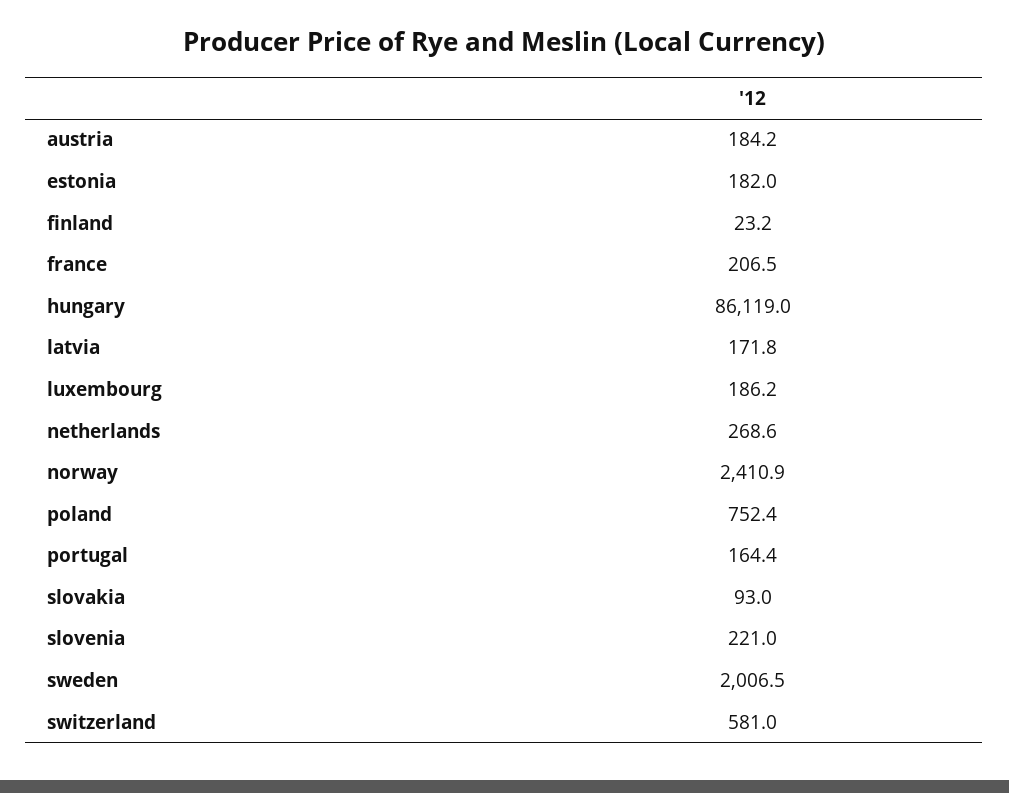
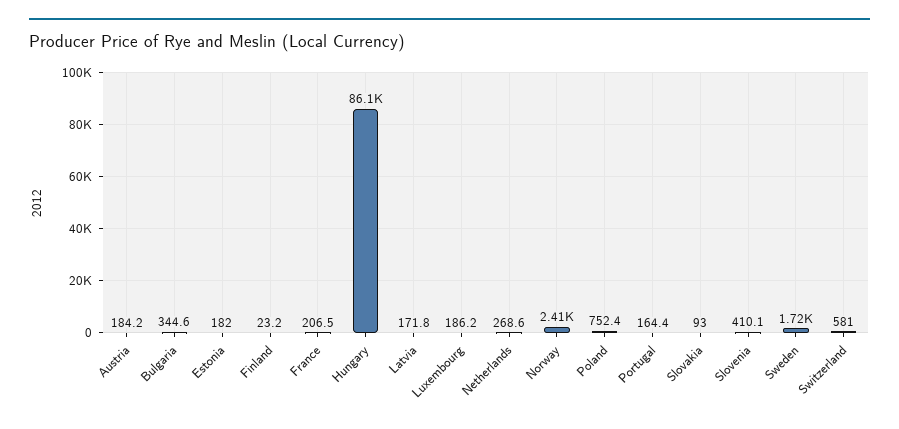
  {
    "austria": 184.2,
    "estonia": 182,
    "finland": 23.2,
    "france": 206.5,
    "hungary": 86119,
    "latvia": 171.8,
    "luxembourg": 186.2,
    "netherlands": 268.6,
    "norway": 2410.9,
    "poland": 752.4,
    "portugal": 164.4,
    "slovakia": 93,
-   "slovenia": 221,
+   "slovenia": 410.1,
-   "sweden": 2006.5,
+   "sweden": 1720,
-   "switzerland": 581
+   "switzerland": 581,
+   "Bulgaria": 344.6
  }

